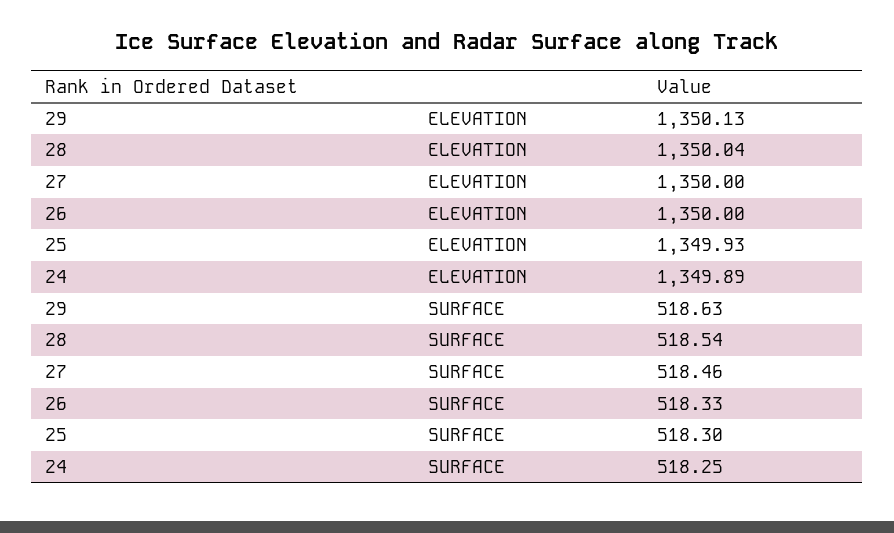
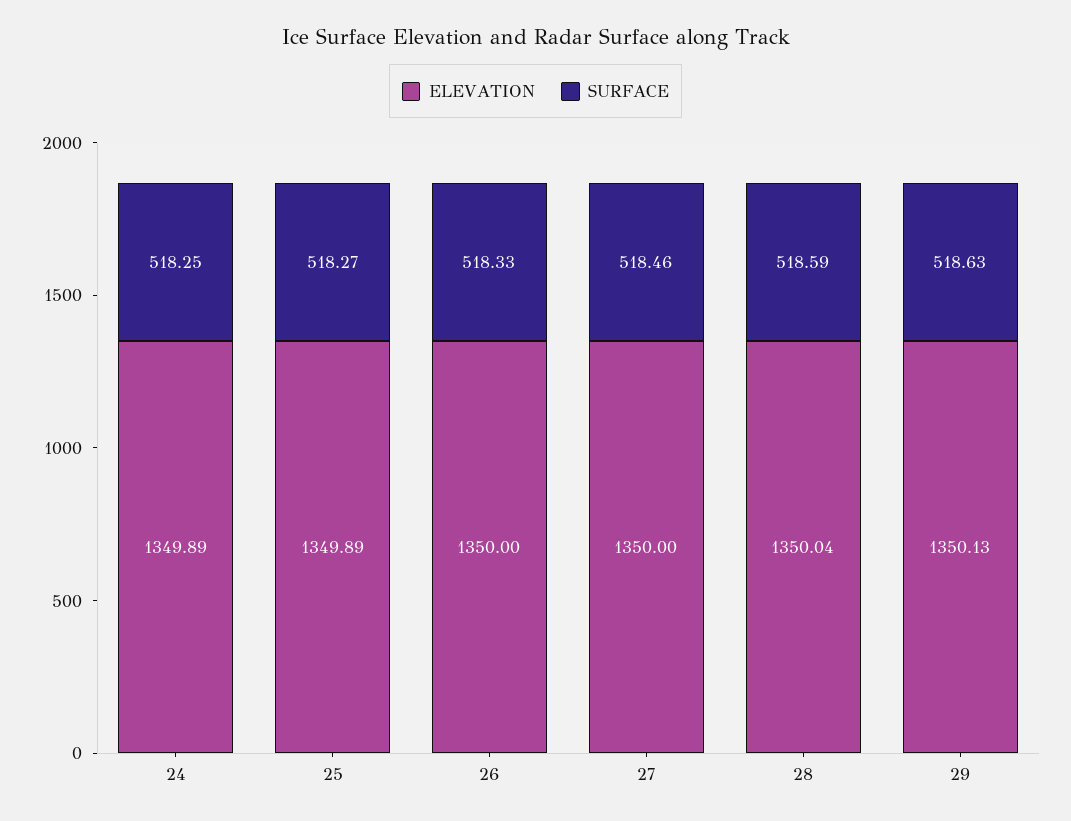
  {
    "ELEVATION": {
      "29": 1350.13,
      "28": 1350.04,
      "27": 1350,
      "26": 1350,
-     "25": 1349.93,
+     "25": 1349.89,
      "24": 1349.89
    },
    "SURFACE": {
      "29": 518.63,
-     "28": 518.54,
+     "28": 518.59,
      "27": 518.46,
      "26": 518.33,
-     "25": 518.3,
+     "25": 518.27,
      "24": 518.25
    }
  }

